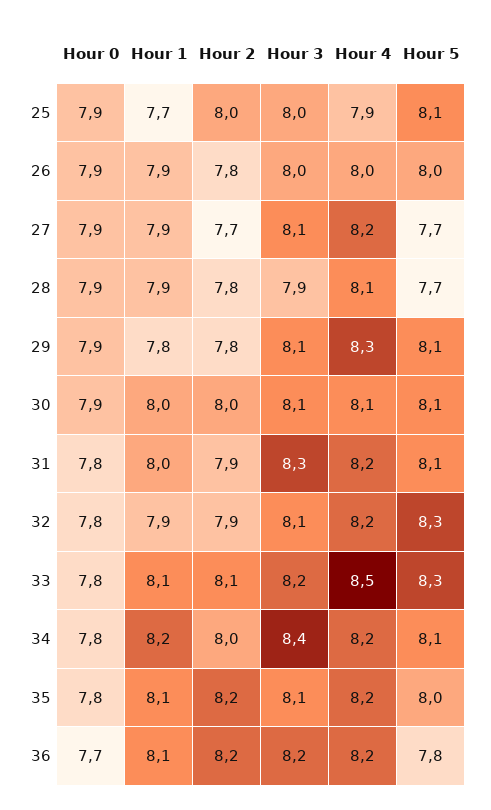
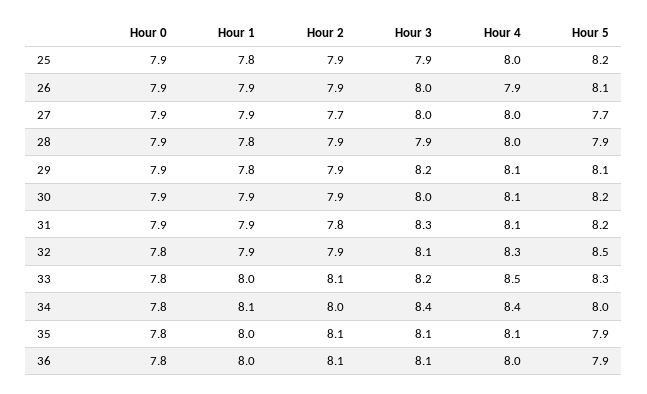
  {
    "Hour 0": {
      "25": 7.9,
      "26": 7.9,
      "27": 7.9,
      "28": 7.9,
      "29": 7.9,
      "30": 7.9,
-     "31": 7.8,
+     "31": 7.9,
      "32": 7.8,
      "33": 7.8,
      "34": 7.8,
      "35": 7.8,
-     "36": 7.7
+     "36": 7.8
    },
    "Hour 1": {
-     "25": 7.7,
+     "25": 7.8,
      "26": 7.9,
      "27": 7.9,
-     "28": 7.9,
+     "28": 7.8,
      "29": 7.8,
-     "30": 8,
+     "30": 7.9,
-     "31": 8,
+     "31": 7.9,
      "32": 7.9,
-     "33": 8.1,
+     "33": 8,
-     "34": 8.2,
+     "34": 8.1,
-     "35": 8.1,
+     "35": 8,
-     "36": 8.1
+     "36": 8
    },
    "Hour 2": {
-     "25": 8,
+     "25": 7.9,
-     "26": 7.8,
+     "26": 7.9,
      "27": 7.7,
-     "28": 7.8,
+     "28": 7.9,
-     "29": 7.8,
+     "29": 7.9,
-     "30": 8,
+     "30": 7.9,
-     "31": 7.9,
+     "31": 7.8,
      "32": 7.9,
      "33": 8.1,
      "34": 8,
-     "35": 8.2,
+     "35": 8.1,
-     "36": 8.2
+     "36": 8.1
    },
    "Hour 3": {
-     "25": 8,
+     "25": 7.9,
      "26": 8,
-     "27": 8.1,
+     "27": 8,
      "28": 7.9,
-     "29": 8.1,
+     "29": 8.2,
-     "30": 8.1,
+     "30": 8,
      "31": 8.3,
      "32": 8.1,
      "33": 8.2,
      "34": 8.4,
      "35": 8.1,
-     "36": 8.2
+     "36": 8.1
    },
    "Hour 4": {
-     "25": 7.9,
+     "25": 8,
-     "26": 8,
+     "26": 7.9,
-     "27": 8.2,
+     "27": 8,
-     "28": 8.1,
+     "28": 8,
-     "29": 8.3,
+     "29": 8.1,
      "30": 8.1,
-     "31": 8.2,
+     "31": 8.1,
-     "32": 8.2,
+     "32": 8.3,
      "33": 8.5,
-     "34": 8.2,
+     "34": 8.4,
-     "35": 8.2,
+     "35": 8.1,
-     "36": 8.2
+     "36": 8
    },
    "Hour 5": {
-     "25": 8.1,
+     "25": 8.2,
-     "26": 8,
+     "26": 8.1,
      "27": 7.7,
-     "28": 7.7,
+     "28": 7.9,
      "29": 8.1,
-     "30": 8.1,
+     "30": 8.2,
-     "31": 8.1,
+     "31": 8.2,
-     "32": 8.3,
+     "32": 8.5,
      "33": 8.3,
-     "34": 8.1,
+     "34": 8,
-     "35": 8,
+     "35": 7.9,
-     "36": 7.8
+     "36": 7.9
    }
  }

